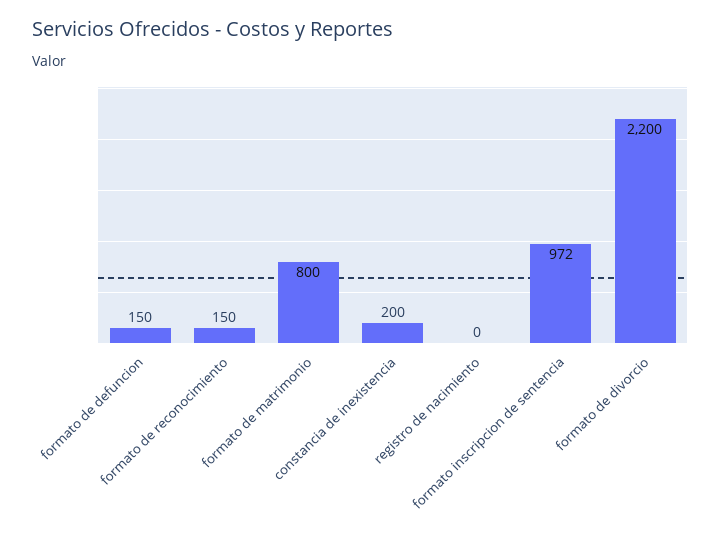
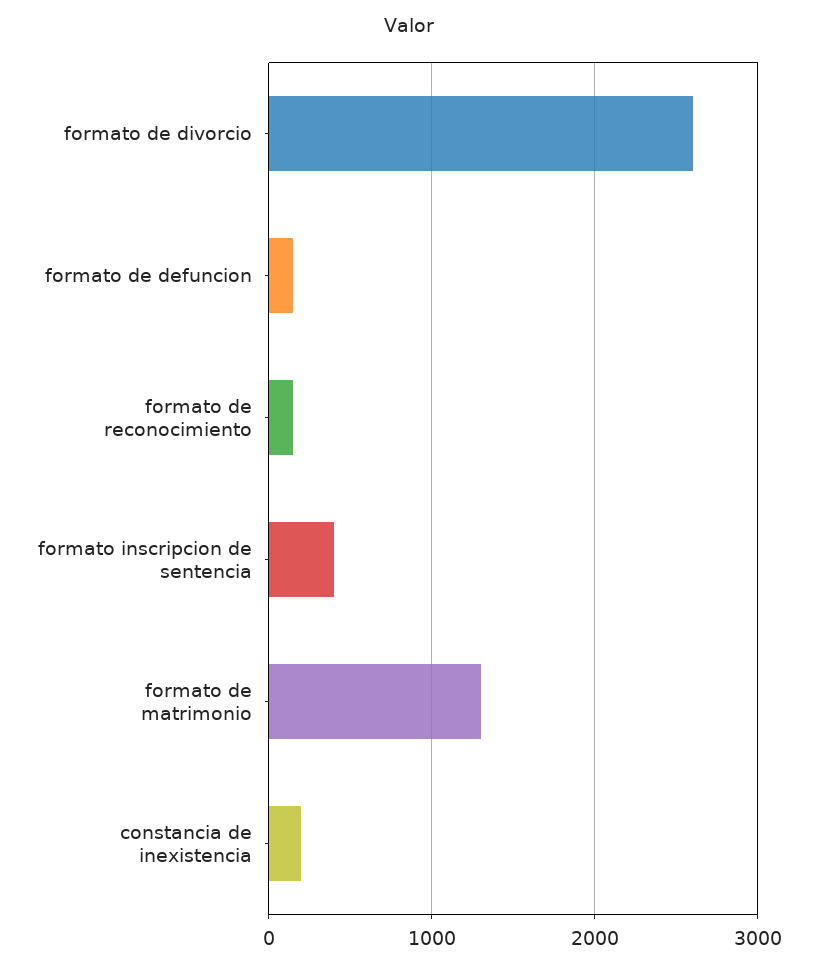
  {
    "formato de defuncion": 150,
    "formato de reconocimiento": 150,
-   "formato de matrimonio": 800,
+   "formato de matrimonio": 1300,
    "constancia de inexistencia": 200,
-   "registro de nacimiento": 0,
-   "formato inscripcion de sentencia": 972,
+   "formato inscripcion de sentencia": 400,
-   "formato de divorcio": 2200
+   "formato de divorcio": 2600
  }

